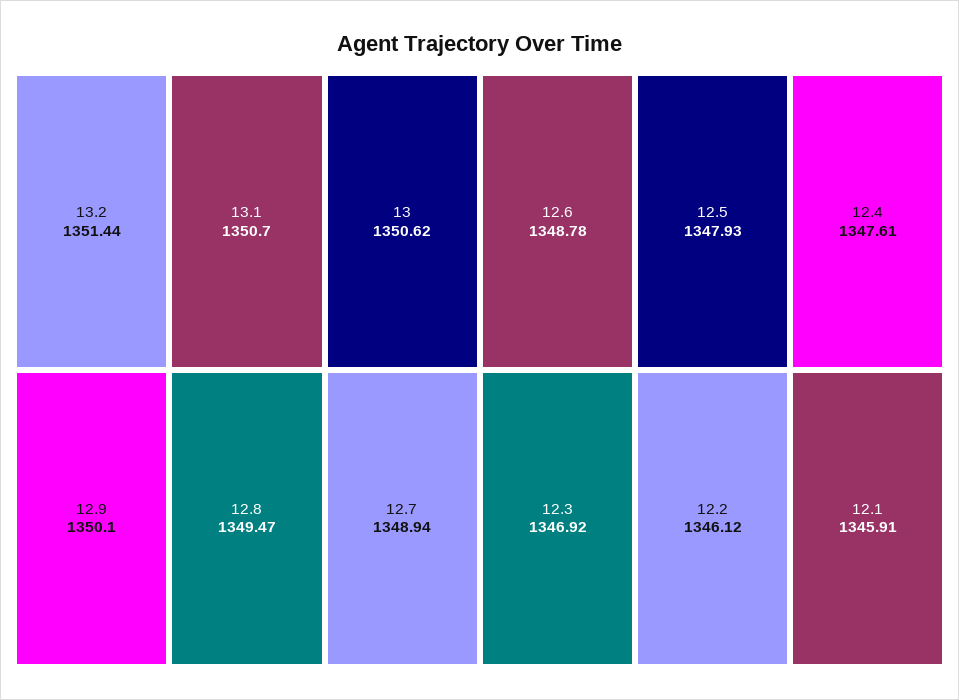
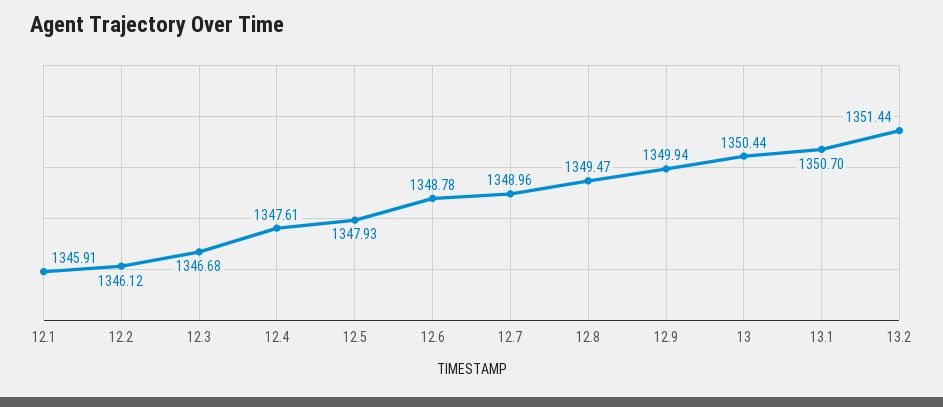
  {
    "13.2": 1351.44,
    "13.1": 1350.7,
-   "13": 1350.62,
+   "13": 1350.44,
-   "12.9": 1350.1,
+   "12.9": 1349.94,
    "12.8": 1349.47,
-   "12.7": 1348.94,
+   "12.7": 1348.96,
    "12.6": 1348.78,
    "12.5": 1347.93,
    "12.4": 1347.61,
-   "12.3": 1346.92,
+   "12.3": 1346.68,
    "12.2": 1346.12,
    "12.1": 1345.91
  }

